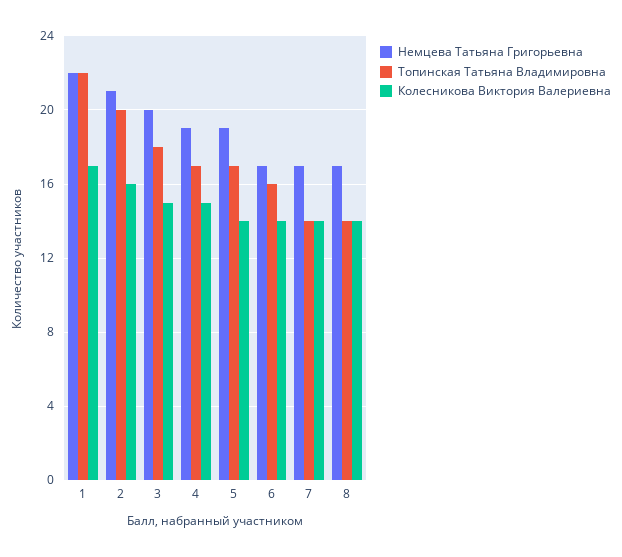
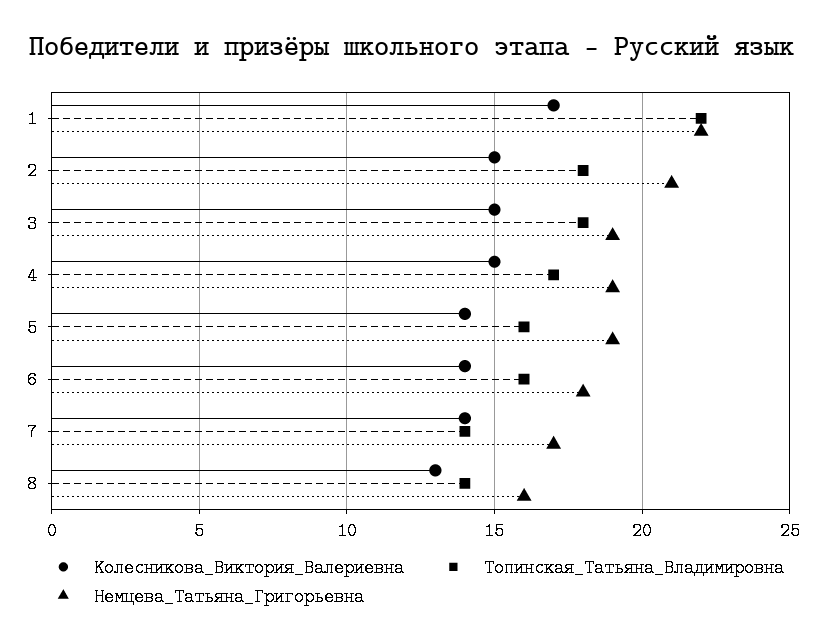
  {
    "Немцева Татьяна Григорьевна": {
      "1": 22,
      "2": 21,
-     "3": 20,
+     "3": 19,
      "4": 19,
      "5": 19,
-     "6": 17,
+     "6": 18,
      "7": 17,
-     "8": 17
+     "8": 16
    },
    "Топинская Татьяна Владимировна": {
      "1": 22,
-     "2": 20,
+     "2": 18,
      "3": 18,
      "4": 17,
-     "5": 17,
+     "5": 16,
      "6": 16,
      "7": 14,
      "8": 14
    },
    "Колесникова Виктория Валериевна": {
      "1": 17,
-     "2": 16,
+     "2": 15,
      "3": 15,
      "4": 15,
      "5": 14,
      "6": 14,
      "7": 14,
-     "8": 14
+     "8": 13
    }
  }

